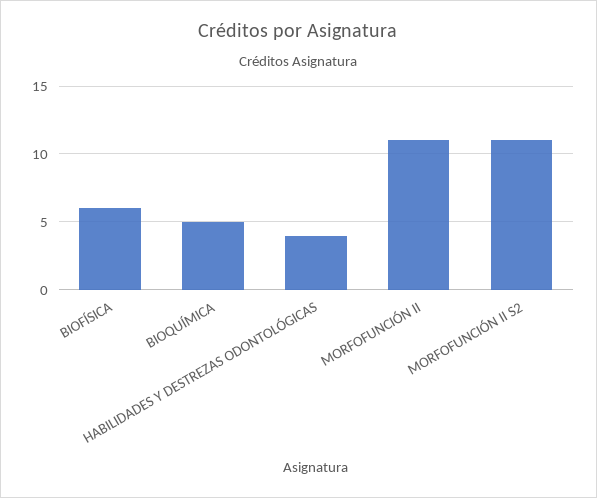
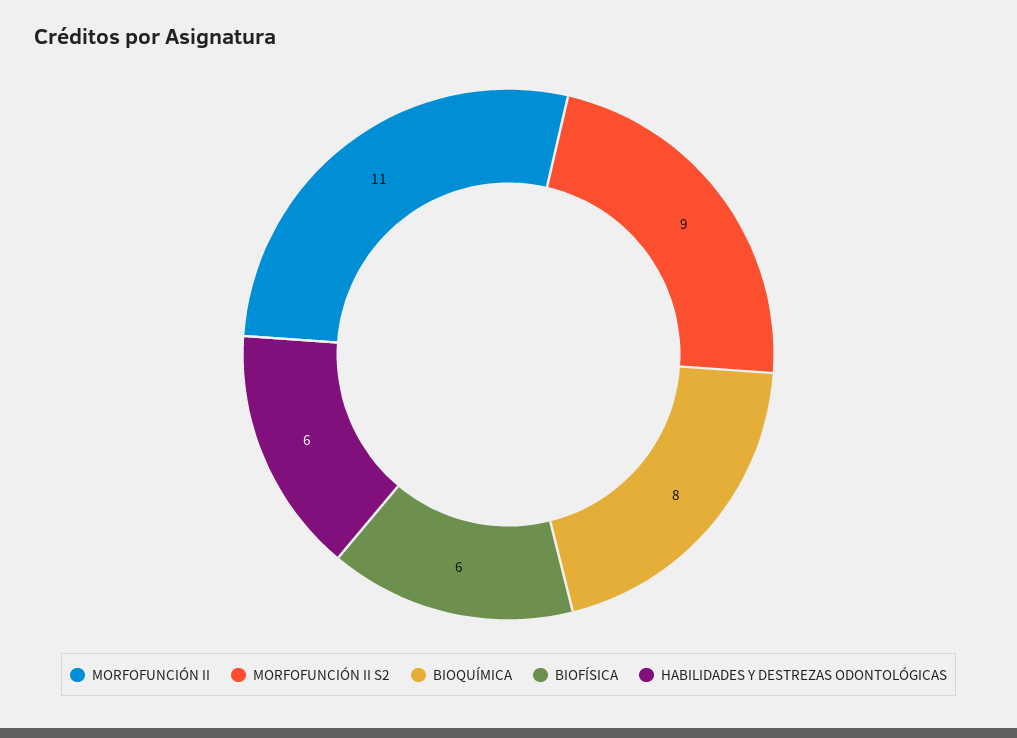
  {
    "BIOFÍSICA": 6,
-   "BIOQUÍMICA": 5,
+   "BIOQUÍMICA": 8,
-   "HABILIDADES Y DESTREZAS ODONTOLÓGICAS": 4,
+   "HABILIDADES Y DESTREZAS ODONTOLÓGICAS": 6,
    "MORFOFUNCIÓN II": 11,
-   "MORFOFUNCIÓN II S2": 11
+   "MORFOFUNCIÓN II S2": 9
  }

